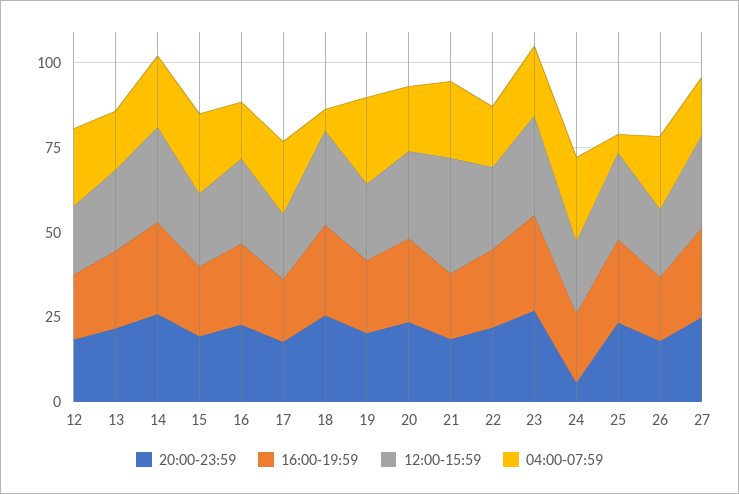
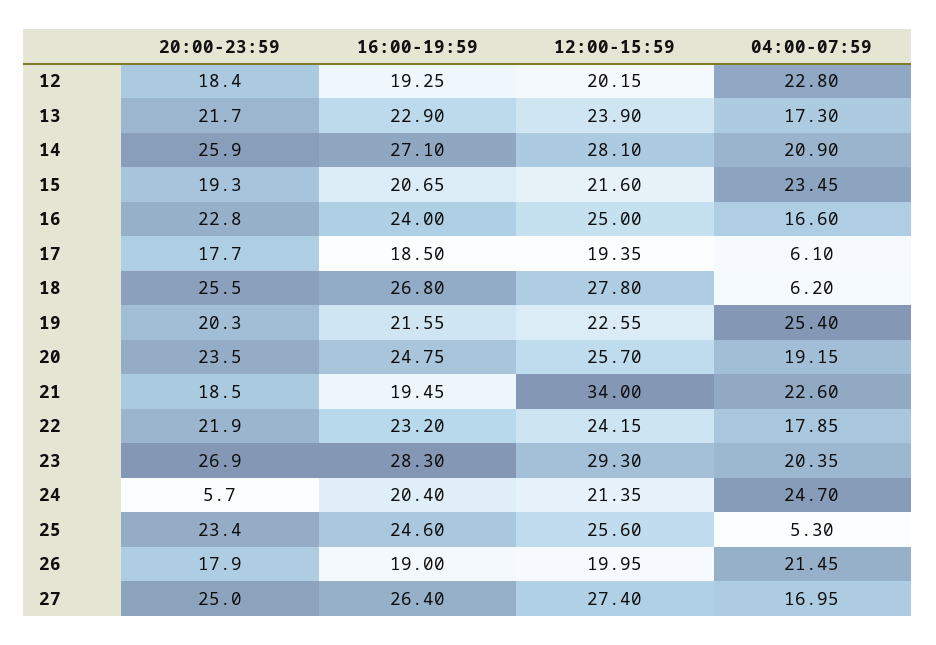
  {
    "20:00-23:59": {
      "12": 18.4,
      "13": 21.7,
      "14": 25.9,
      "15": 19.3,
      "16": 22.8,
      "17": 17.7,
      "18": 25.5,
      "19": 20.3,
      "20": 23.5,
      "21": 18.5,
      "22": 21.9,
      "23": 26.9,
      "24": 5.7,
      "25": 23.4,
      "26": 17.9,
      "27": 25
    },
    "16:00-19:59": {
      "12": 19.25,
      "13": 22.9,
      "14": 27.1,
      "15": 20.65,
      "16": 24,
      "17": 18.5,
      "18": 26.8,
      "19": 21.55,
      "20": 24.75,
      "21": 19.45,
      "22": 23.2,
      "23": 28.3,
      "24": 20.4,
      "25": 24.6,
      "26": 19,
      "27": 26.4
    },
    "12:00-15:59": {
      "12": 20.15,
      "13": 23.9,
      "14": 28.1,
      "15": 21.6,
      "16": 25,
      "17": 19.35,
      "18": 27.8,
      "19": 22.55,
      "20": 25.7,
      "21": 34,
      "22": 24.15,
      "23": 29.3,
      "24": 21.35,
      "25": 25.6,
      "26": 19.95,
      "27": 27.4
    },
    "04:00-07:59": {
      "12": 22.8,
      "13": 17.3,
      "14": 20.9,
      "15": 23.45,
      "16": 16.6,
-     "17": 20,
+     "17": 6.1,
      "18": 6.2,
      "19": 25.4,
      "20": 19.15,
      "21": 22.6,
      "22": 17.85,
      "23": 20.35,
      "24": 24.7,
      "25": 5.3,
      "26": 21.45,
      "27": 16.95
    }
  }

